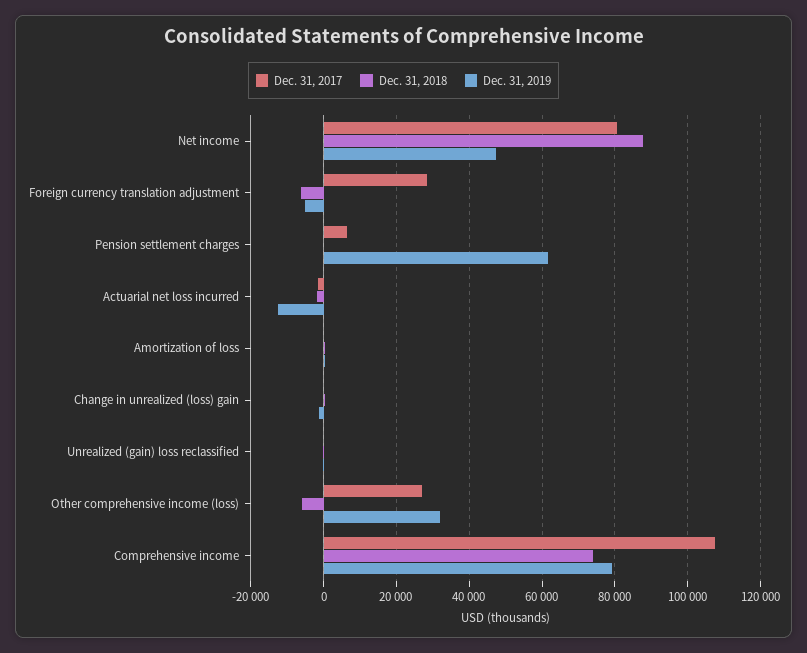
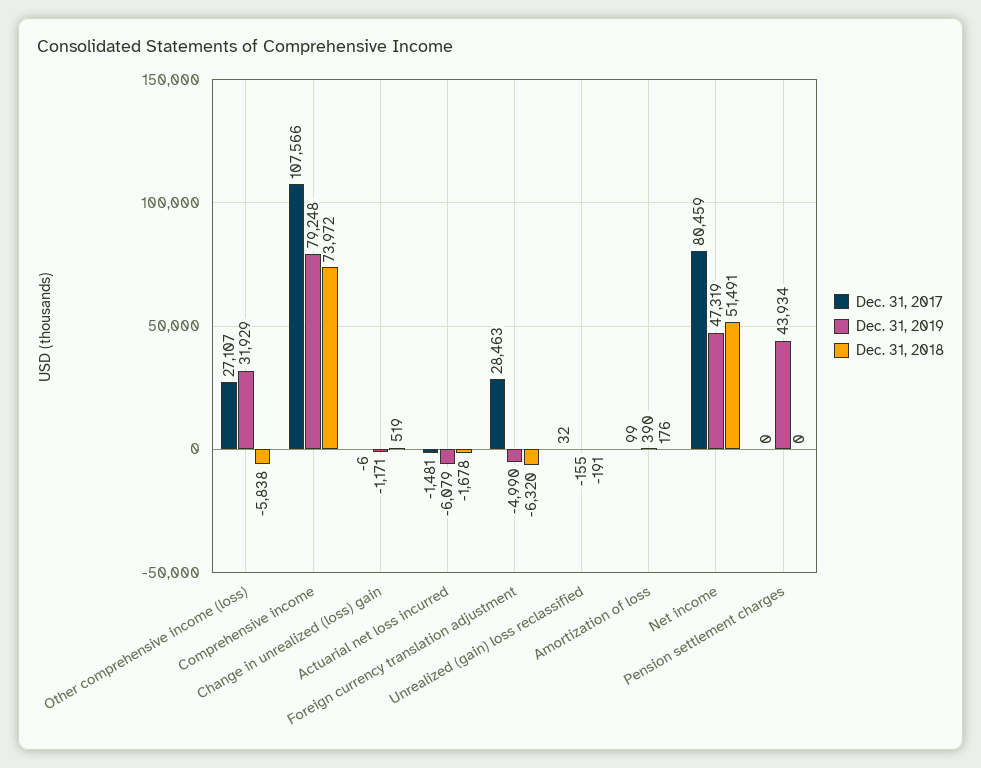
  {
    "Dec. 31, 2017": {
      "Net income": 80459,
      "Foreign currency translation adjustment": 28463,
-     "Pension settlement charges": 6000,
+     "Pension settlement charges": 0,
      "Actuarial net loss incurred": -1481,
      "Amortization of loss": 99,
      "Change in unrealized (loss) gain": -6,
      "Unrealized (gain) loss reclassified": 32,
      "Other comprehensive income (loss)": 27107,
      "Comprehensive income": 107566
    },
    "Dec. 31, 2018": {
-     "Net income": 88000,
+     "Net income": 51491,
      "Foreign currency translation adjustment": -6320,
      "Pension settlement charges": 0,
      "Actuarial net loss incurred": -1678,
      "Amortization of loss": 176,
      "Change in unrealized (loss) gain": 519,
      "Unrealized (gain) loss reclassified": -191,
      "Other comprehensive income (loss)": -5838,
      "Comprehensive income": 73972
    },
    "Dec. 31, 2019": {
      "Net income": 47319,
      "Foreign currency translation adjustment": -4990,
-     "Pension settlement charges": 62000,
+     "Pension settlement charges": 43934,
-     "Actuarial net loss incurred": -12000,
+     "Actuarial net loss incurred": -6079,
      "Amortization of loss": 390,
      "Change in unrealized (loss) gain": -1171,
      "Unrealized (gain) loss reclassified": -155,
      "Other comprehensive income (loss)": 31929,
      "Comprehensive income": 79248
    }
  }

